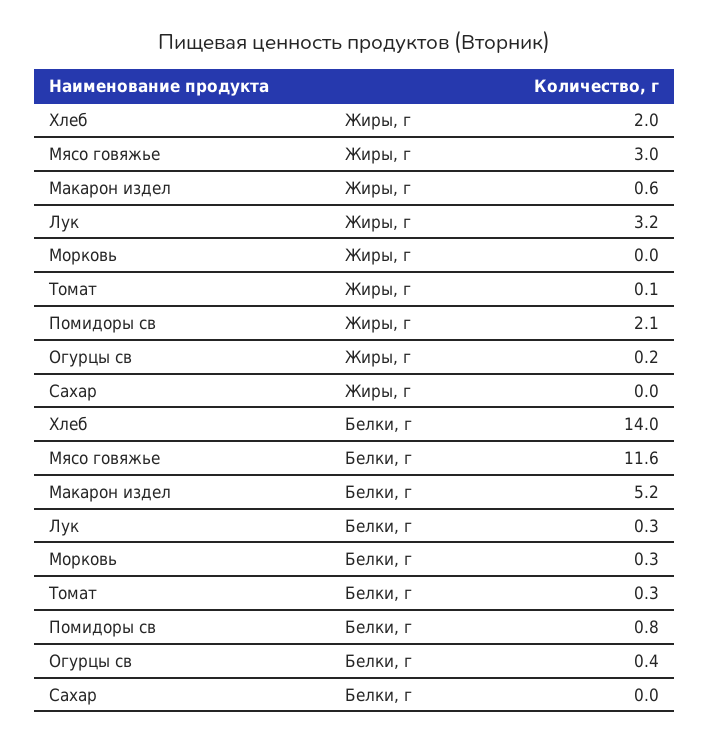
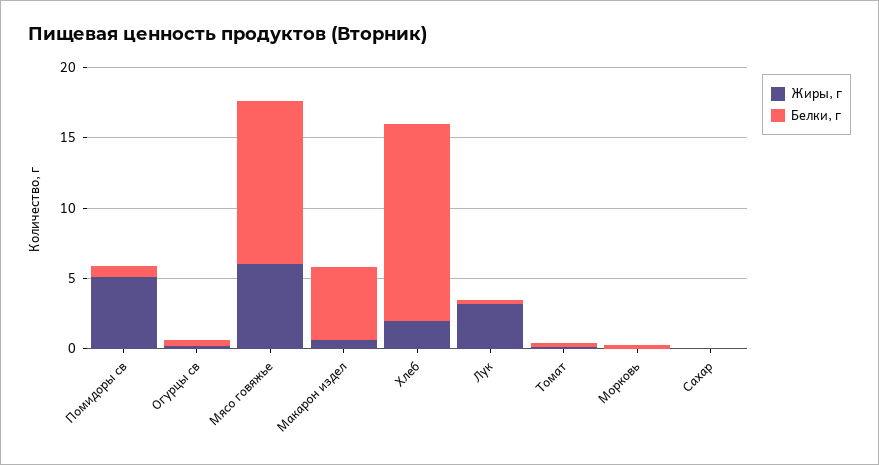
  {
    "Жиры, г": {
      "Хлеб": 2,
-     "Мясо говяжье": 3,
+     "Мясо говяжье": 6,
      "Макарон издел": 0.6,
      "Лук": 3.2,
      "Морковь": 0,
      "Томат": 0.1,
-     "Помидоры св": 2.1,
+     "Помидоры св": 5,
      "Огурцы св": 0.2,
      "Сахар": 0
    },
    "Белки, г": {
      "Хлеб": 14,
      "Мясо говяжье": 11.6,
      "Макарон издел": 5.2,
      "Лук": 0.3,
      "Морковь": 0.3,
      "Томат": 0.3,
      "Помидоры св": 0.8,
      "Огурцы св": 0.4,
      "Сахар": 0
    }
  }

